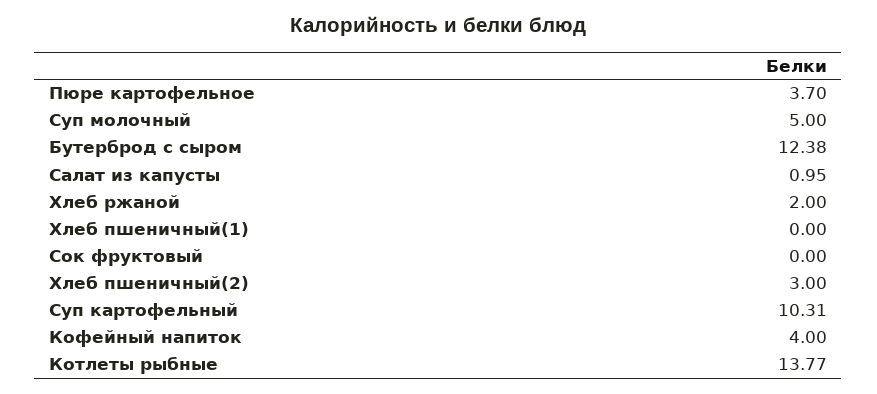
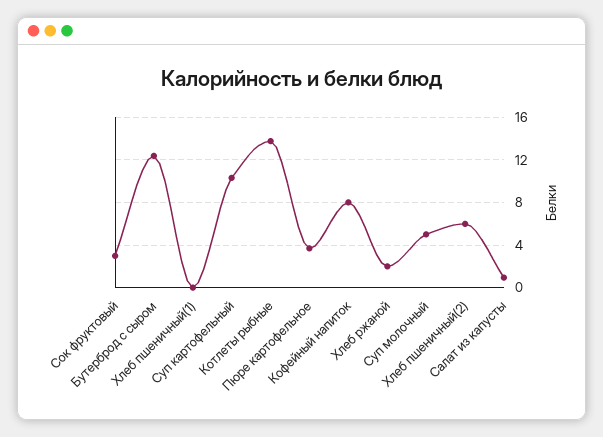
  {
    "Пюре картофельное": 3.7,
    "Суп молочный": 5,
    "Бутерброд с сыром": 12.38,
    "Салат из капусты": 0.95,
    "Хлеб ржаной": 2,
    "Хлеб пшеничный(1)": 0,
-   "Сок фруктовый": 0,
+   "Сок фруктовый": 3,
-   "Хлеб пшеничный(2)": 3,
+   "Хлеб пшеничный(2)": 6,
    "Суп картофельный": 10.31,
-   "Кофейный напиток": 4,
+   "Кофейный напиток": 8,
    "Котлеты рыбные": 13.77
  }

